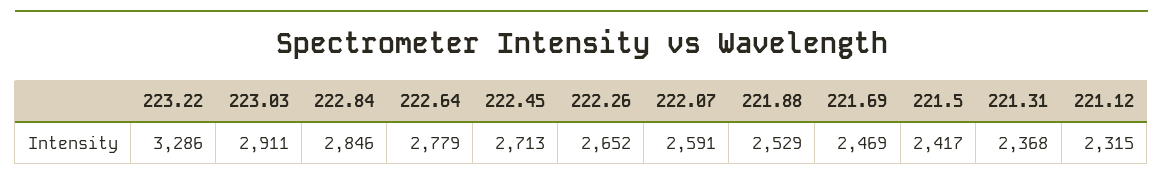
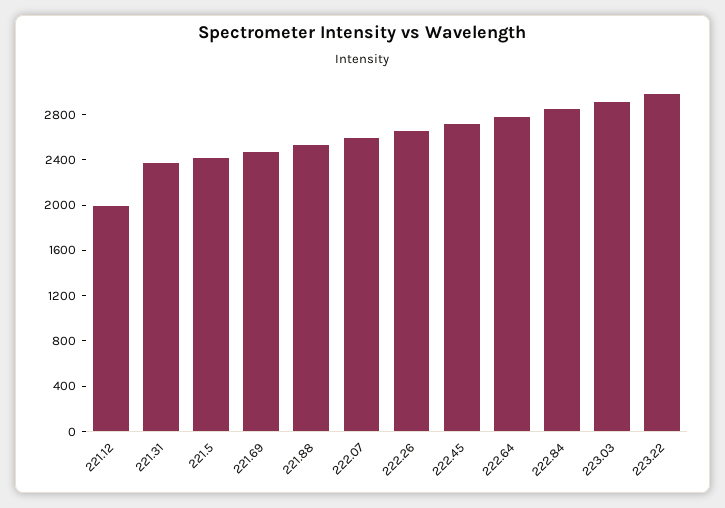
  {
-   "223.22": 3286,
+   "223.22": 3000,
    "223.03": 2911,
    "222.84": 2846,
    "222.64": 2779,
    "222.45": 2713,
    "222.26": 2652,
    "222.07": 2591,
    "221.88": 2529,
    "221.69": 2469,
    "221.5": 2417,
    "221.31": 2368,
-   "221.12": 2315
+   "221.12": 2000
  }

